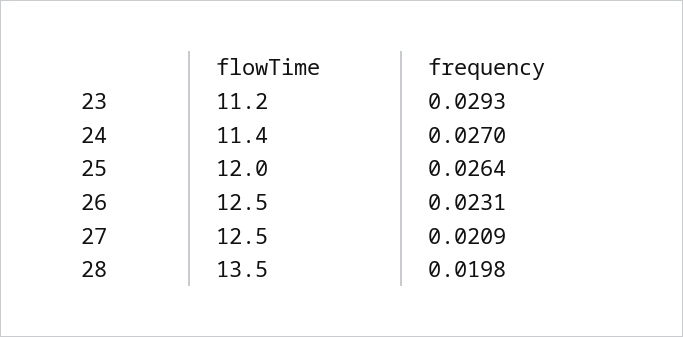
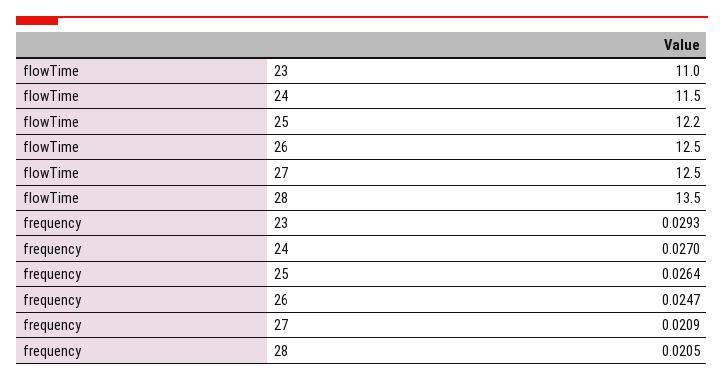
  {
    "flowTime": {
-     "23": 11.2,
+     "23": 11,
-     "24": 11.4,
+     "24": 11.5,
-     "25": 12,
+     "25": 12.2,
      "26": 12.5,
      "27": 12.5,
      "28": 13.5
    },
    "frequency": {
      "23": 0.0293,
      "24": 0.027,
      "25": 0.0264,
-     "26": 0.0231,
+     "26": 0.0247,
      "27": 0.0209,
-     "28": 0.0198
+     "28": 0.0205
    }
  }

